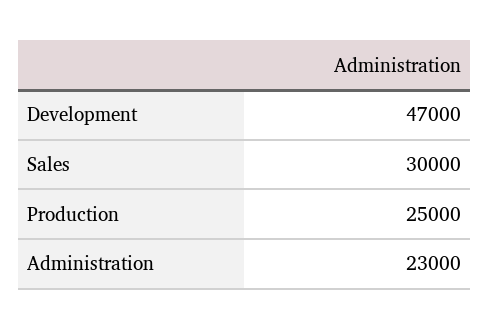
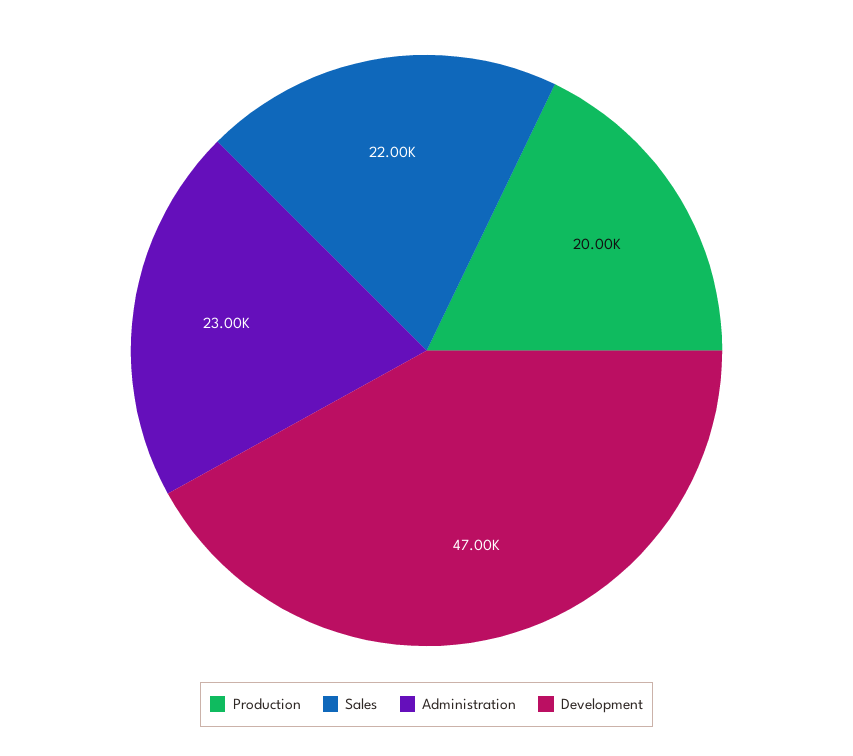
  {
    "Development": 47000,
-   "Sales": 30000,
+   "Sales": 22000,
-   "Production": 25000,
+   "Production": 20000,
    "Administration": 23000
  }

